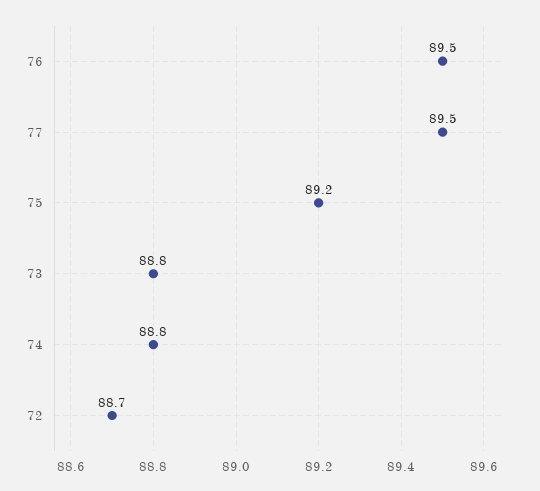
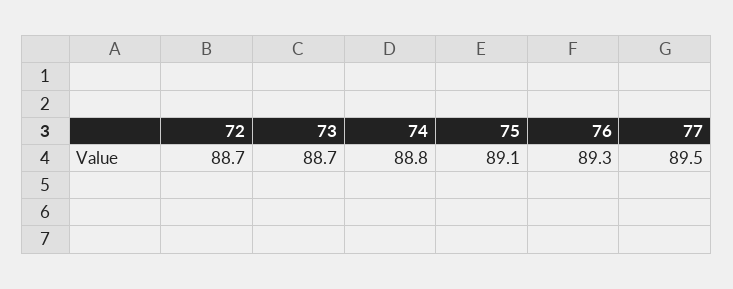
  {
-   "76": 89.5,
+   "76": 89.3,
    "77": 89.5,
-   "75": 89.2,
+   "75": 89.1,
-   "73": 88.8,
+   "73": 88.7,
    "74": 88.8,
    "72": 88.7
  }

